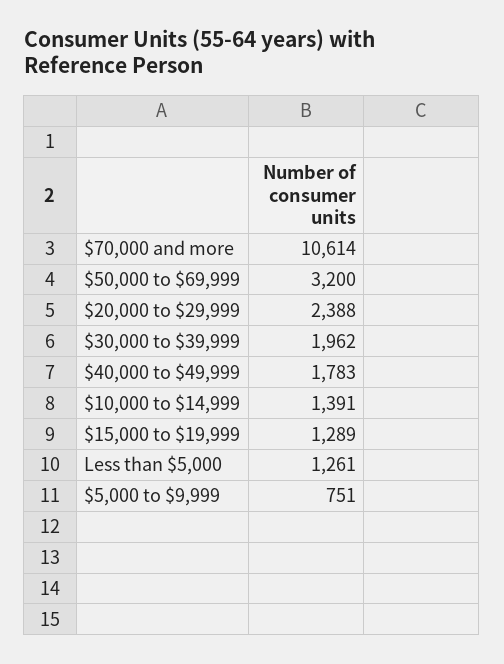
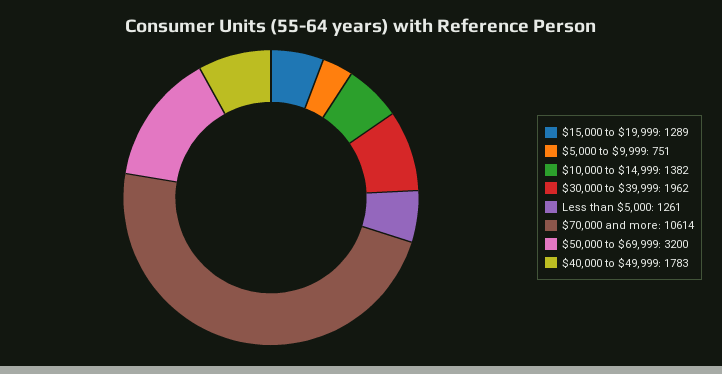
  {
    "$70,000 and more": 10614,
    "$50,000 to $69,999": 3200,
-   "$20,000 to $29,999": 2388,
    "$30,000 to $39,999": 1962,
    "$40,000 to $49,999": 1783,
-   "$10,000 to $14,999": 1391,
+   "$10,000 to $14,999": 1382,
    "$15,000 to $19,999": 1289,
    "Less than $5,000": 1261,
    "$5,000 to $9,999": 751
  }

